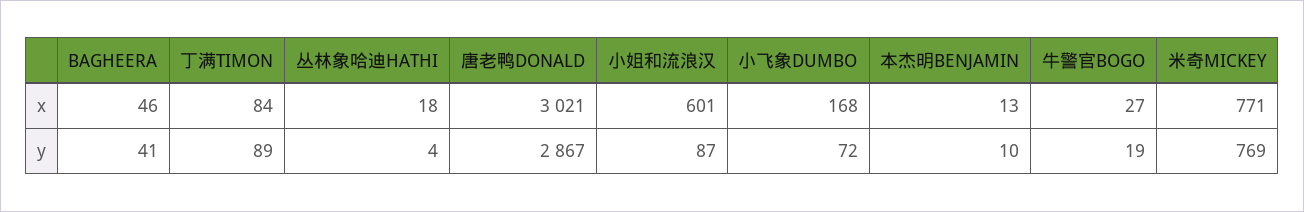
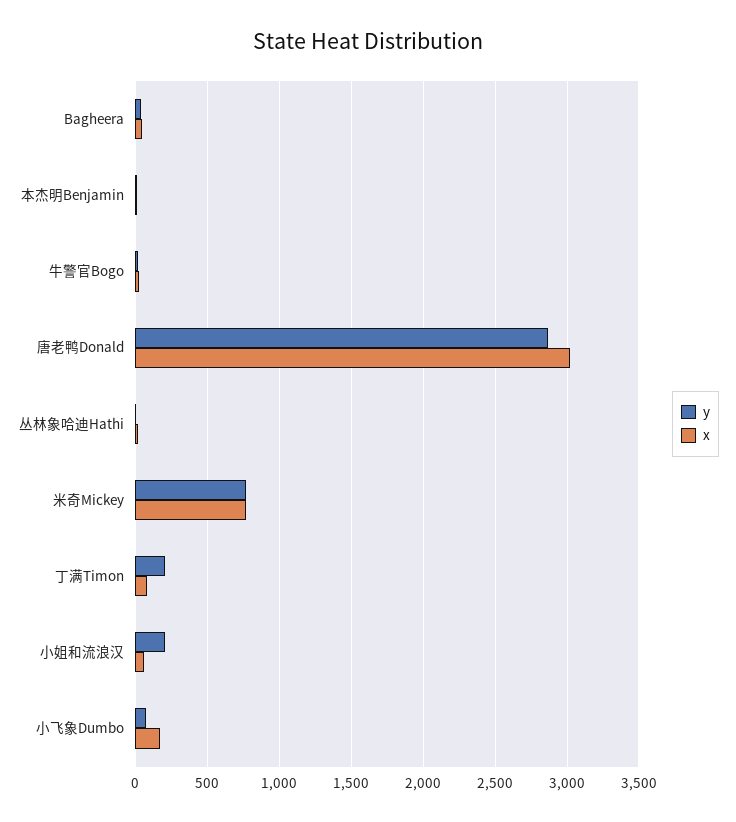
  {
    "x": {
      "BAGHEERA": 46,
      "丁满TIMON": 84,
      "丛林象哈迪HATHI": 18,
      "唐老鸭DONALD": 3021,
-     "小姐和流浪汉": 601,
+     "小姐和流浪汉": 50,
      "小飞象DUMBO": 168,
      "本杰明BENJAMIN": 13,
      "牛警官BOGO": 27,
      "米奇MICKEY": 771
    },
    "y": {
      "BAGHEERA": 41,
-     "丁满TIMON": 89,
+     "丁满TIMON": 200,
      "丛林象哈迪HATHI": 4,
      "唐老鸭DONALD": 2867,
-     "小姐和流浪汉": 87,
+     "小姐和流浪汉": 200,
      "小飞象DUMBO": 72,
      "本杰明BENJAMIN": 10,
      "牛警官BOGO": 19,
      "米奇MICKEY": 769
    }
  }

